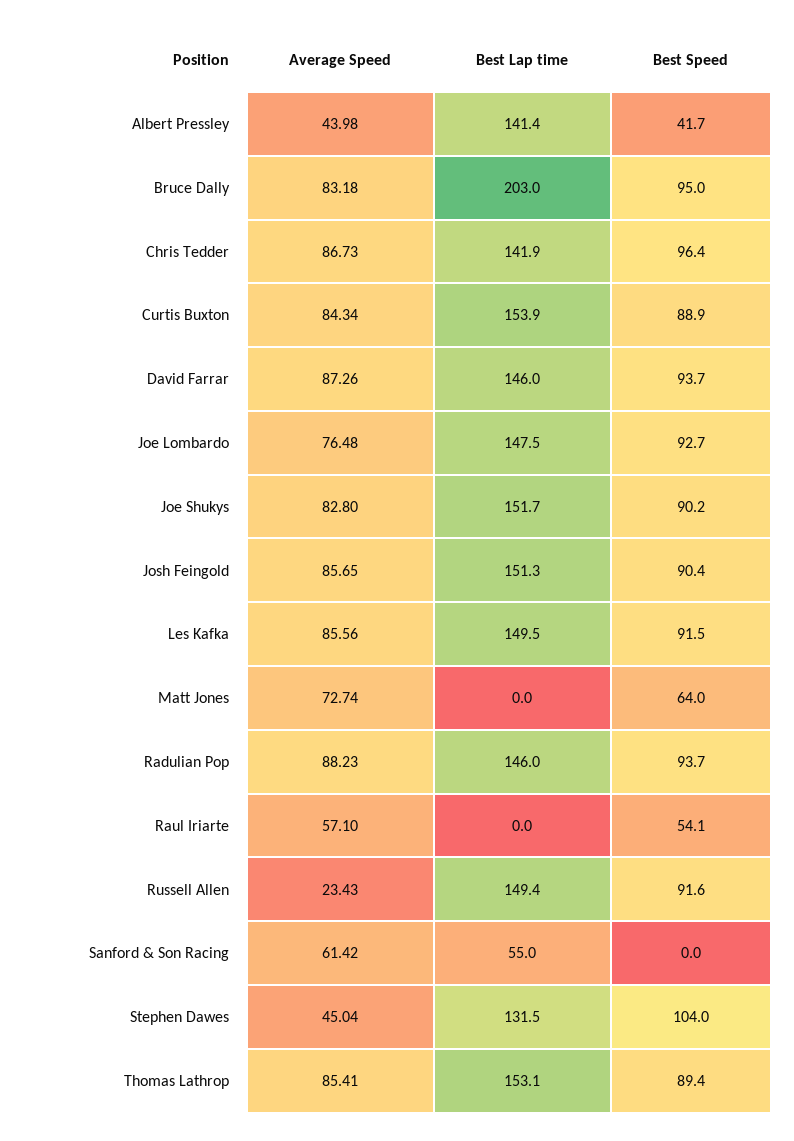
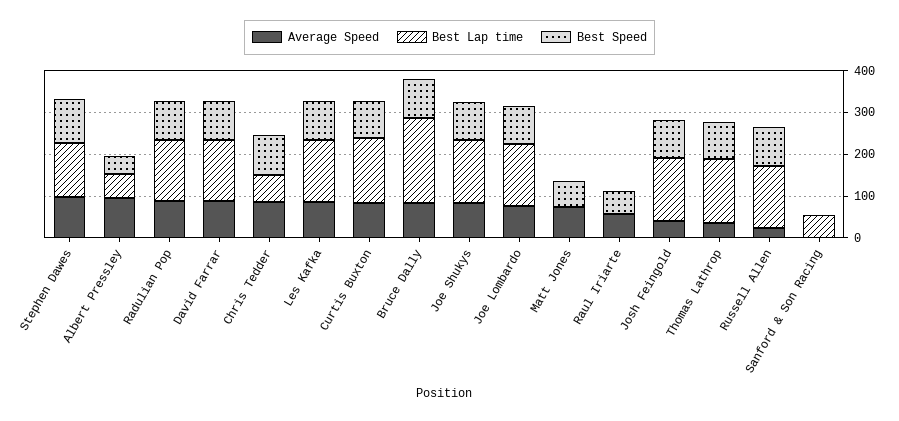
  {
    "Average Speed": {
-     "Albert Pressley": 43.98,
+     "Albert Pressley": 100,
      "Bruce Dally": 83.18,
      "Chris Tedder": 86.73,
      "Curtis Buxton": 84.34,
      "David Farrar": 87.26,
      "Joe Lombardo": 76.48,
      "Joe Shukys": 82.8,
-     "Josh Feingold": 85.65,
+     "Josh Feingold": 40,
      "Les Kafka": 85.56,
      "Matt Jones": 72.74,
      "Radulian Pop": 88.23,
      "Raul Iriarte": 57.1,
      "Russell Allen": 23.43,
-     "Sanford & Son Racing": 61.42,
+     "Sanford & Son Racing": 0,
-     "Stephen Dawes": 45.04,
+     "Stephen Dawes": 100,
-     "Thomas Lathrop": 85.41
+     "Thomas Lathrop": 40
    },
    "Best Lap time": {
-     "Albert Pressley": 141.4,
+     "Albert Pressley": 60,
      "Bruce Dally": 203,
-     "Chris Tedder": 141.9,
+     "Chris Tedder": 60,
      "Curtis Buxton": 153.9,
      "David Farrar": 146,
      "Joe Lombardo": 147.5,
      "Joe Shukys": 151.7,
      "Josh Feingold": 151.3,
      "Les Kafka": 149.5,
      "Matt Jones": 0,
      "Radulian Pop": 146,
      "Raul Iriarte": 0,
      "Russell Allen": 149.4,
      "Sanford & Son Racing": 55,
      "Stephen Dawes": 131.5,
      "Thomas Lathrop": 153.1
    },
    "Best Speed": {
      "Albert Pressley": 41.7,
      "Bruce Dally": 95,
      "Chris Tedder": 96.4,
      "Curtis Buxton": 88.9,
      "David Farrar": 93.7,
      "Joe Lombardo": 92.7,
      "Joe Shukys": 90.2,
      "Josh Feingold": 90.4,
      "Les Kafka": 91.5,
      "Matt Jones": 64,
      "Radulian Pop": 93.7,
      "Raul Iriarte": 54.1,
      "Russell Allen": 91.6,
      "Sanford & Son Racing": 0,
      "Stephen Dawes": 104,
      "Thomas Lathrop": 89.4
    }
  }

